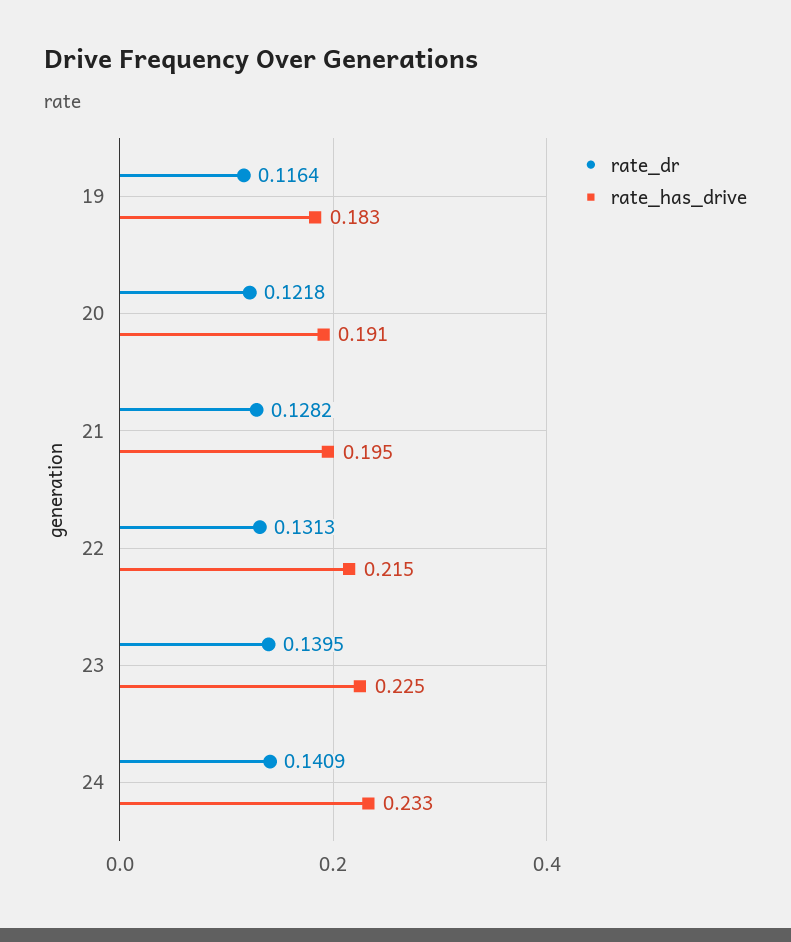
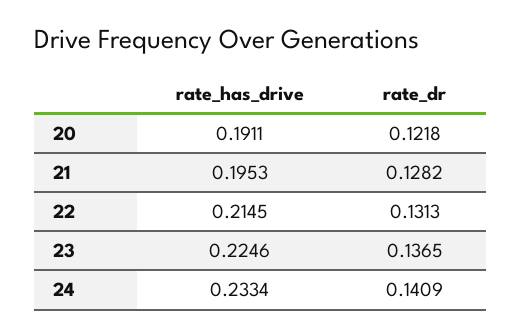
  {
    "rate_dr": {
-     "19": 0.1164,
      "20": 0.1218,
      "21": 0.1282,
      "22": 0.1313,
-     "23": 0.1395,
+     "23": 0.1365,
      "24": 0.1409
    },
    "rate_has_drive": {
-     "19": 0.183,
      "20": 0.1911,
      "21": 0.1953,
      "22": 0.2145,
      "23": 0.2246,
      "24": 0.2334
    }
  }

